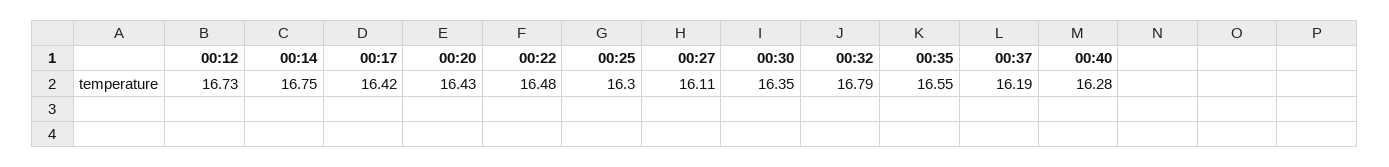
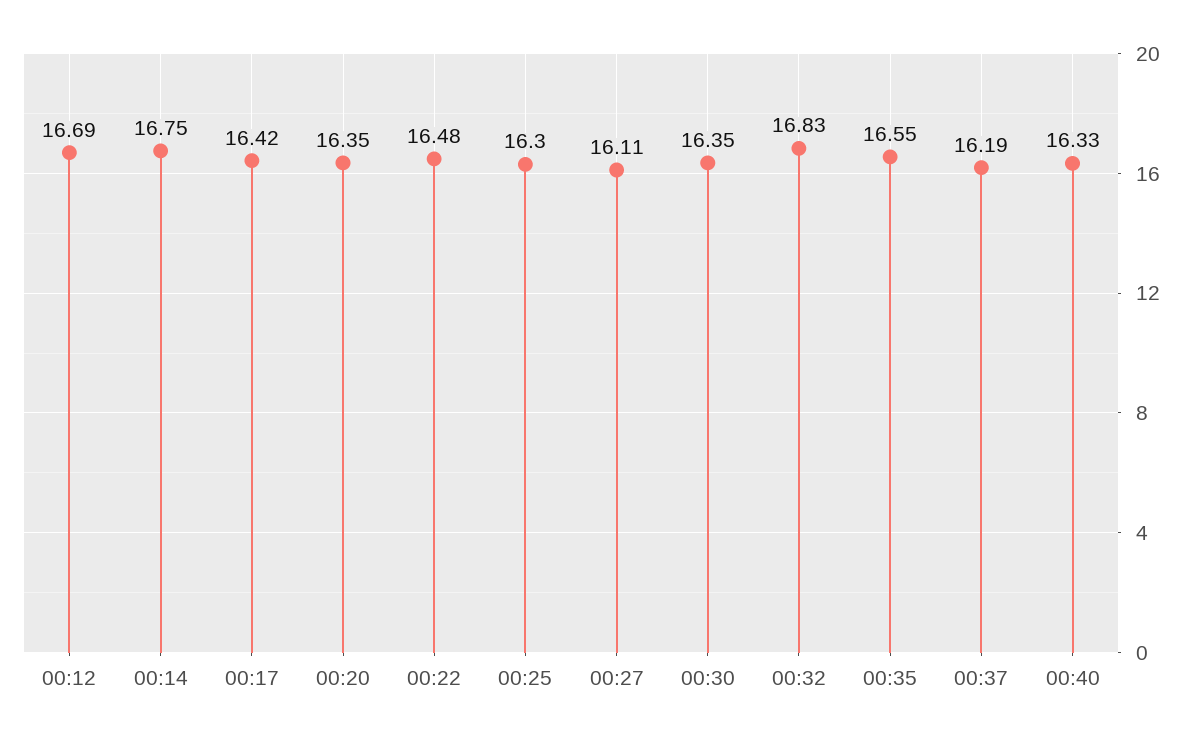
  {
-   "00:12": 16.73,
+   "00:12": 16.69,
    "00:14": 16.75,
    "00:17": 16.42,
-   "00:20": 16.43,
+   "00:20": 16.35,
    "00:22": 16.48,
    "00:25": 16.3,
    "00:27": 16.11,
    "00:30": 16.35,
-   "00:32": 16.79,
+   "00:32": 16.83,
    "00:35": 16.55,
    "00:37": 16.19,
-   "00:40": 16.28
+   "00:40": 16.33
  }

